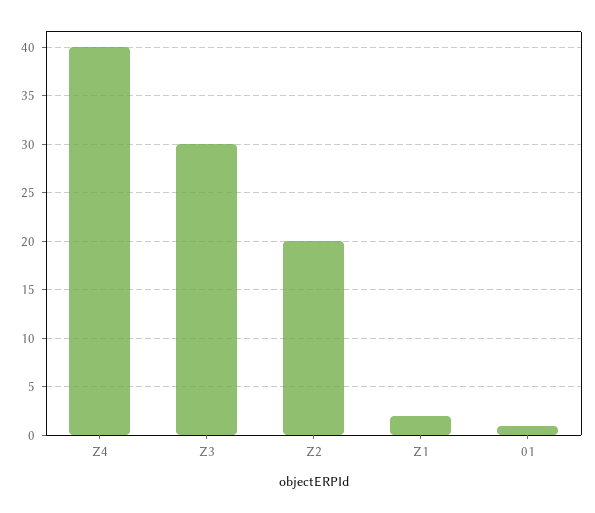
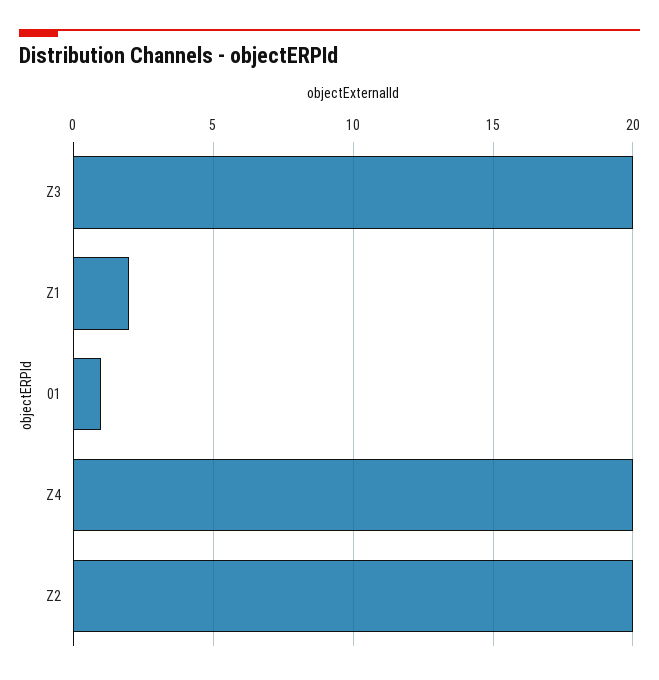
  {
-   "Z4": 40,
+   "Z4": 20,
-   "Z3": 30,
+   "Z3": 20,
    "Z2": 20,
    "Z1": 2,
    "01": 1
  }

